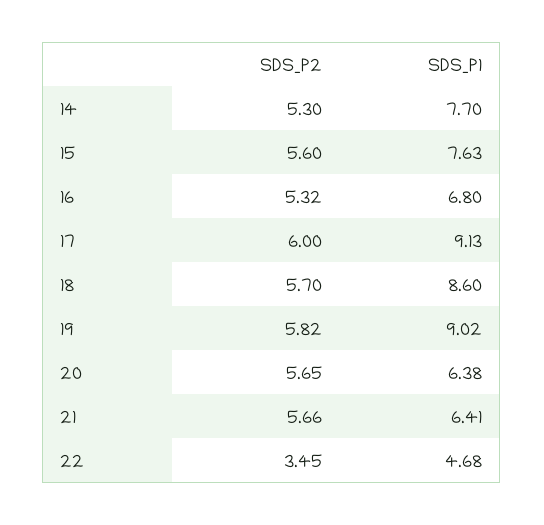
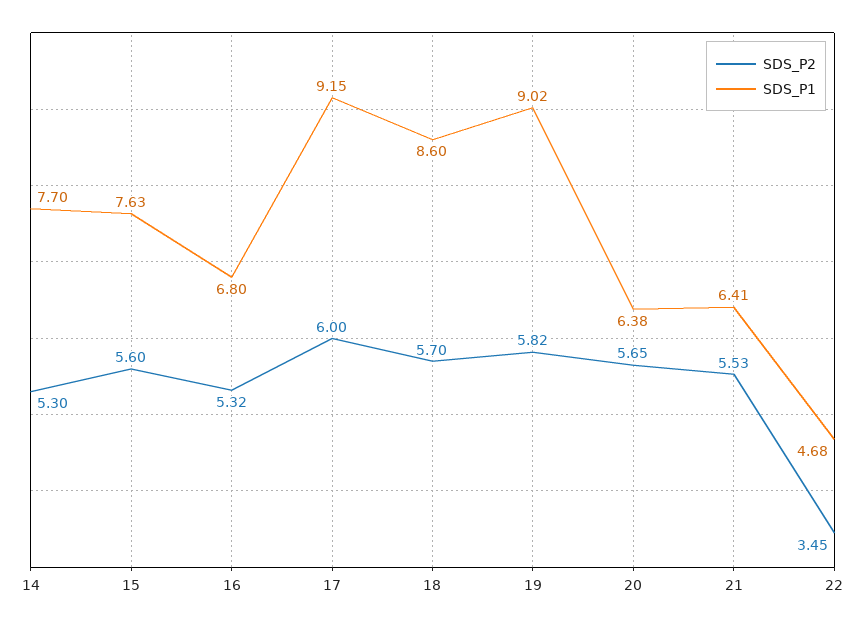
  {
    "SDS_P2": {
      "14": 5.3,
      "15": 5.6,
      "16": 5.32,
      "17": 6,
      "18": 5.7,
      "19": 5.82,
      "20": 5.65,
-     "21": 5.66,
+     "21": 5.53,
      "22": 3.45
    },
    "SDS_P1": {
      "14": 7.7,
      "15": 7.63,
      "16": 6.8,
-     "17": 9.13,
+     "17": 9.15,
      "18": 8.6,
      "19": 9.02,
      "20": 6.38,
      "21": 6.41,
      "22": 4.68
    }
  }

